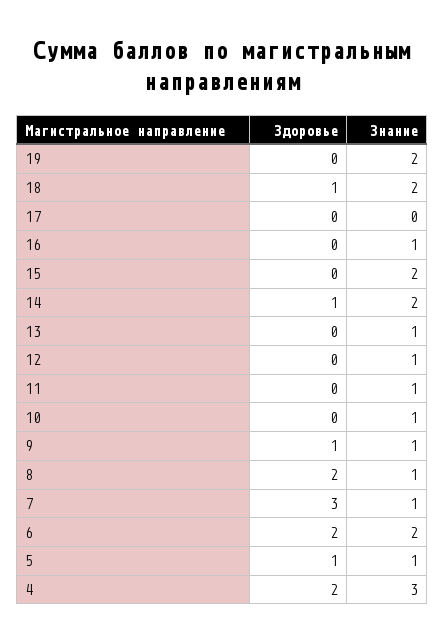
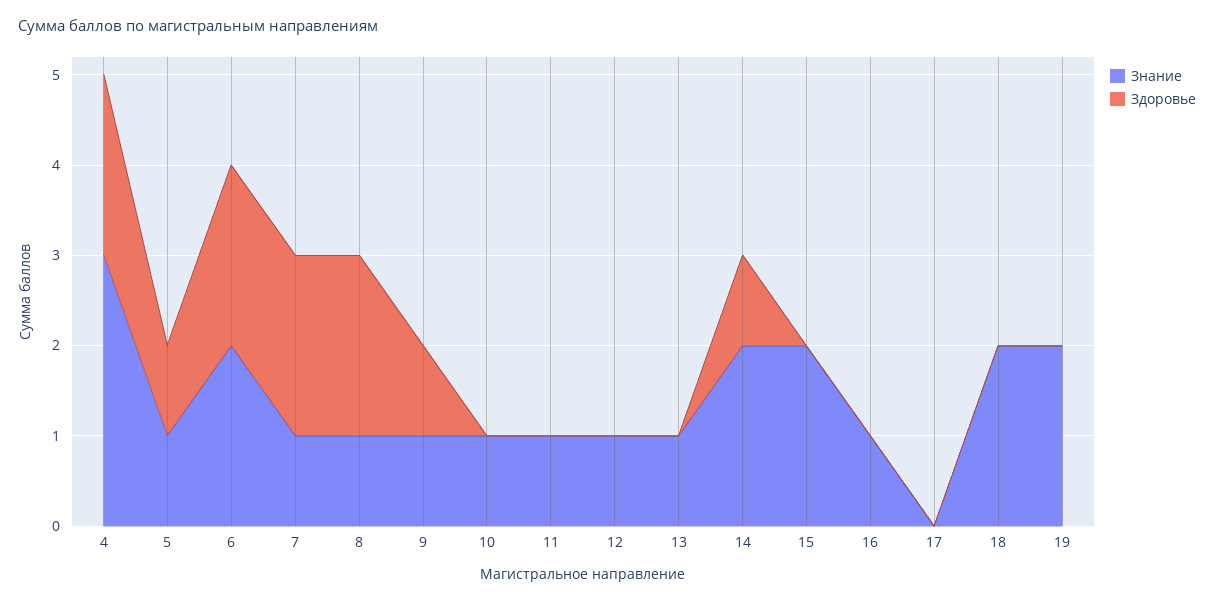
  {
    "Здоровье": {
      "19": 0,
-     "18": 1,
+     "18": 0,
      "17": 0,
      "16": 0,
      "15": 0,
      "14": 1,
      "13": 0,
      "12": 0,
      "11": 0,
      "10": 0,
      "9": 1,
      "8": 2,
-     "7": 3,
+     "7": 2,
      "6": 2,
      "5": 1,
      "4": 2
    },
    "Знание": {
      "19": 2,
      "18": 2,
      "17": 0,
      "16": 1,
      "15": 2,
      "14": 2,
      "13": 1,
      "12": 1,
      "11": 1,
      "10": 1,
      "9": 1,
      "8": 1,
      "7": 1,
      "6": 2,
      "5": 1,
      "4": 3
    }
  }

